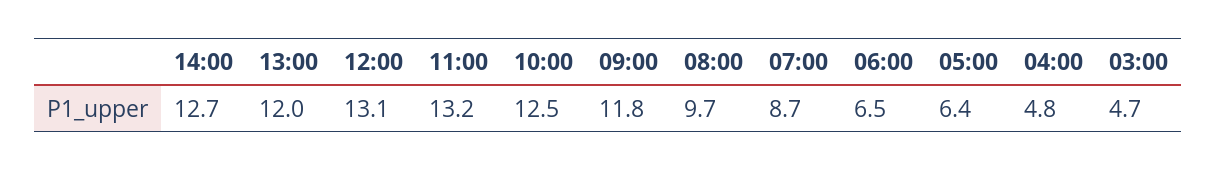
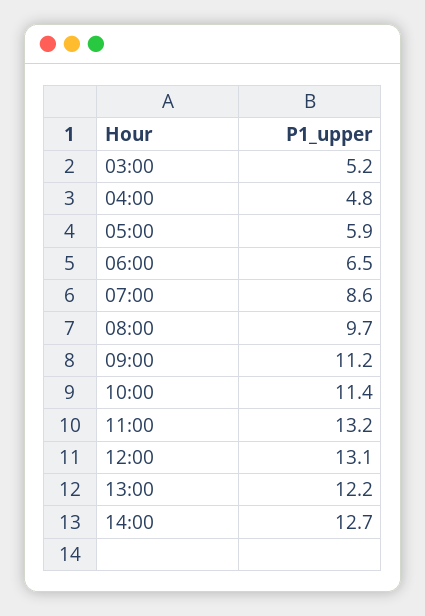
  {
    "14:00": 12.7,
-   "13:00": 12,
+   "13:00": 12.2,
    "12:00": 13.1,
    "11:00": 13.2,
-   "10:00": 12.5,
+   "10:00": 11.4,
-   "09:00": 11.8,
+   "09:00": 11.2,
    "08:00": 9.7,
-   "07:00": 8.7,
+   "07:00": 8.6,
    "06:00": 6.5,
-   "05:00": 6.4,
+   "05:00": 5.9,
    "04:00": 4.8,
-   "03:00": 4.7
+   "03:00": 5.2
  }

